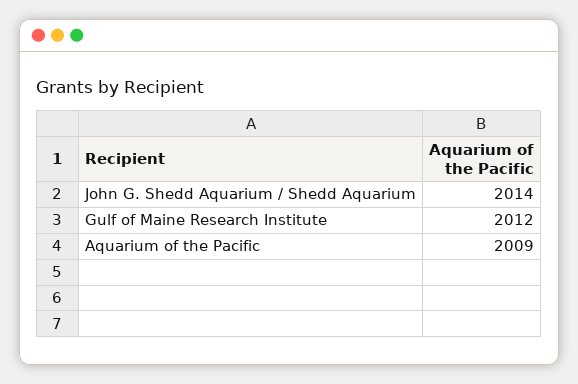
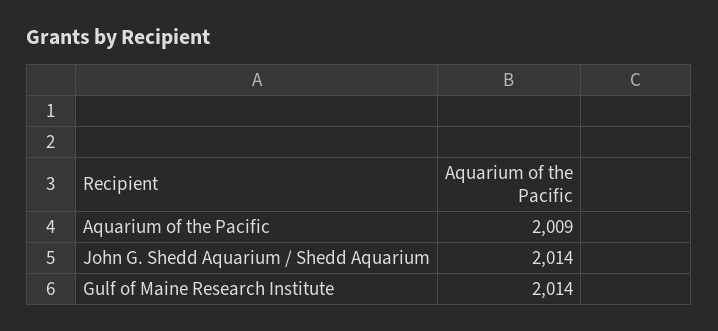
  {
    "John G. Shedd Aquarium / Shedd Aquarium": 2014,
-   "Gulf of Maine Research Institute": 2012,
+   "Gulf of Maine Research Institute": 2014,
    "Aquarium of the Pacific": 2009
  }

